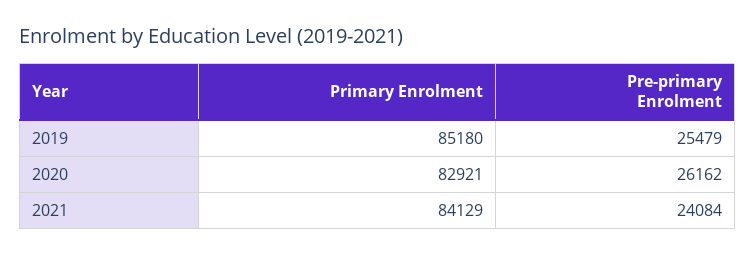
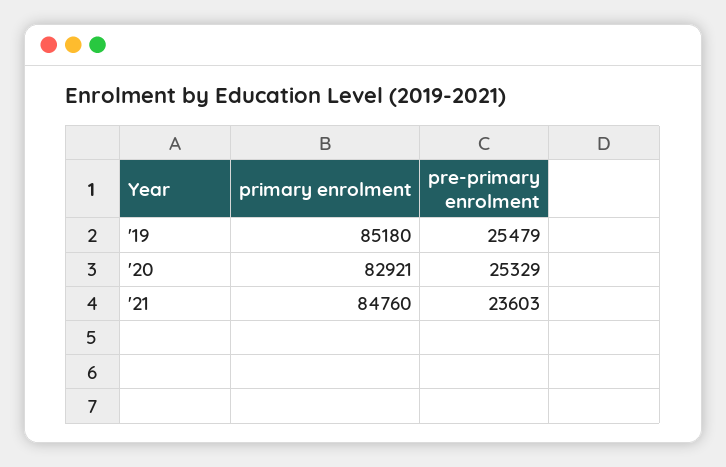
  {
    "Primary Enrolment": {
      "2019": 85180,
      "2020": 82921,
-     "2021": 84129
+     "2021": 84760
    },
    "Pre-primary Enrolment": {
      "2019": 25479,
-     "2020": 26162,
+     "2020": 25329,
-     "2021": 24084
+     "2021": 23603
    }
  }

